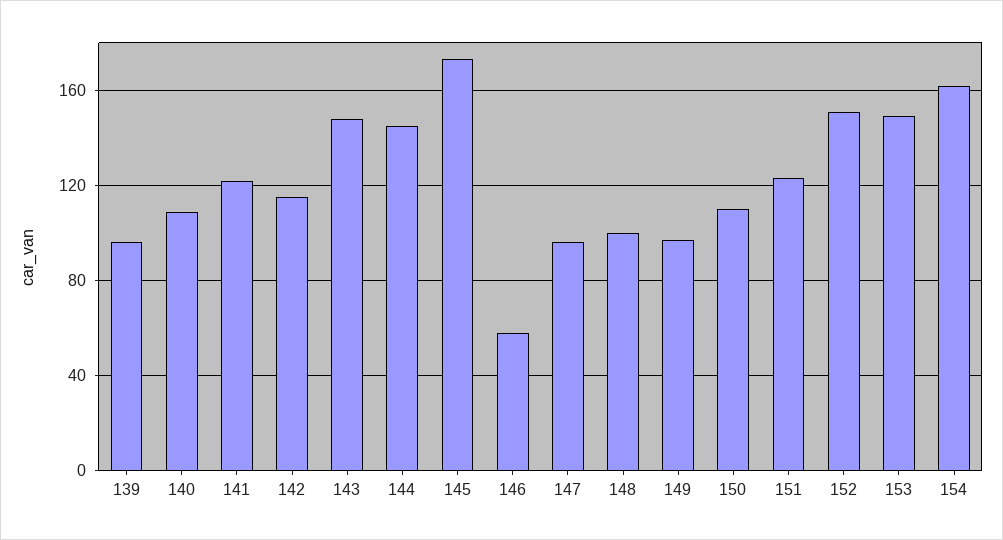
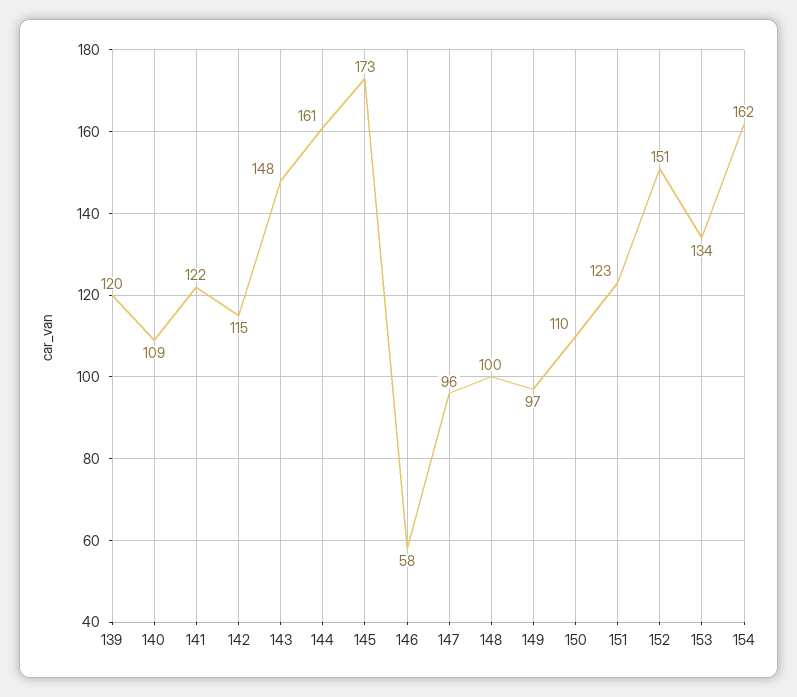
  {
-   "139": 95,
+   "139": 120,
    "140": 109,
    "141": 122,
    "142": 115,
    "143": 148,
-   "144": 145,
+   "144": 161,
    "145": 173,
    "146": 58,
    "147": 96,
    "148": 100,
    "149": 97,
    "150": 110,
    "151": 123,
    "152": 151,
-   "153": 150,
+   "153": 134,
    "154": 162
  }

